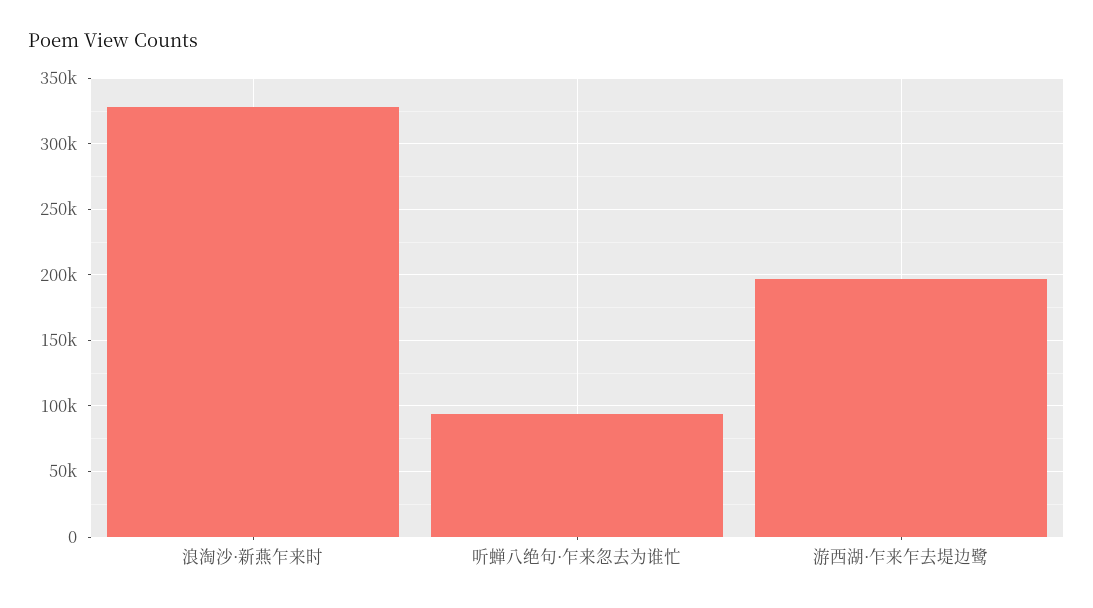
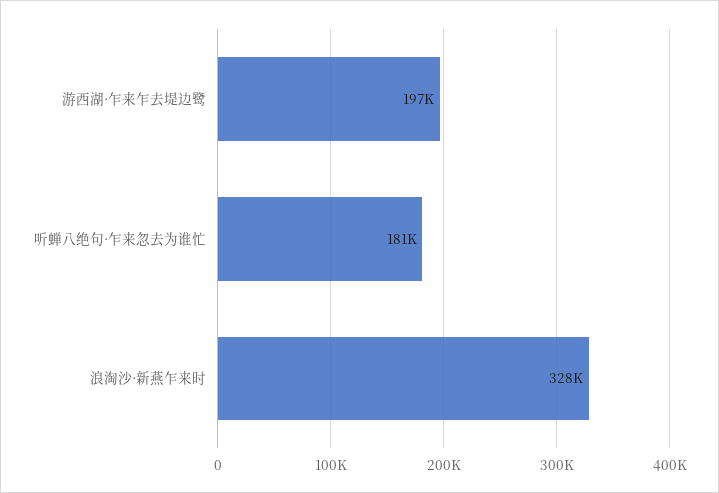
  {
    "浪淘沙·新燕乍来时": 328000,
-   "听蝉八绝句·乍来忽去为谁忙": 95000,
+   "听蝉八绝句·乍来忽去为谁忙": 181000,
    "游西湖·乍来乍去堤边鹭": 197000
  }

